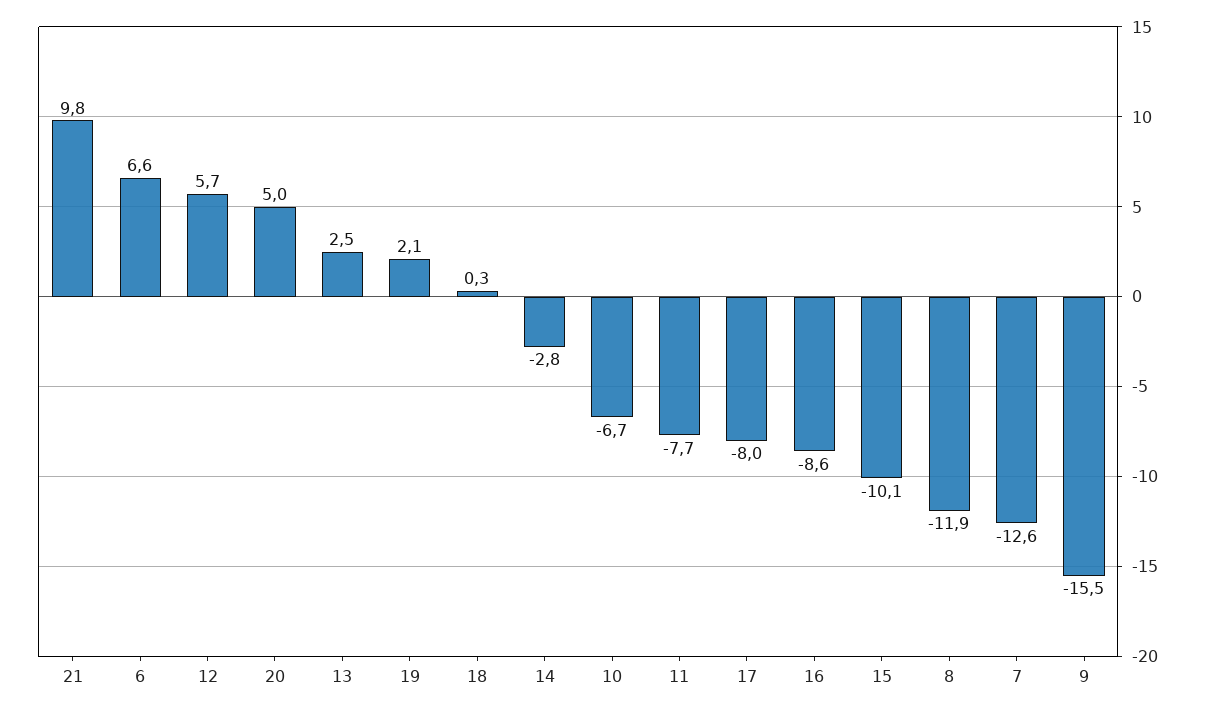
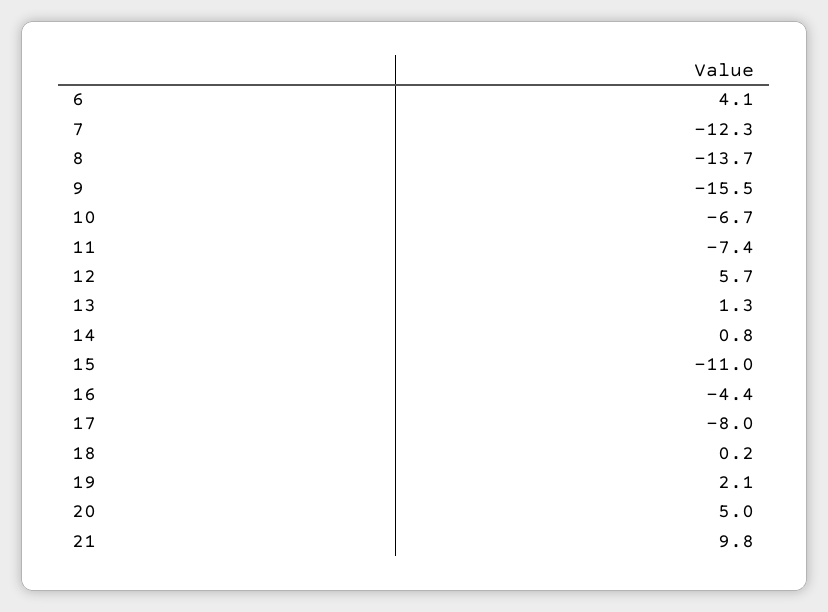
  {
    "21": 9.8,
-   "6": 6.6,
+   "6": 4.1,
    "12": 5.7,
    "20": 5,
-   "13": 2.5,
+   "13": 1.3,
    "19": 2.1,
-   "18": 0.3,
+   "18": 0.2,
-   "14": -2.8,
+   "14": 0.8,
    "10": -6.7,
-   "11": -7.7,
+   "11": -7.4,
    "17": -8,
-   "16": -8.6,
+   "16": -4.4,
-   "15": -10.1,
+   "15": -11,
-   "8": -11.9,
+   "8": -13.7,
-   "7": -12.6,
+   "7": -12.3,
    "9": -15.5
  }

